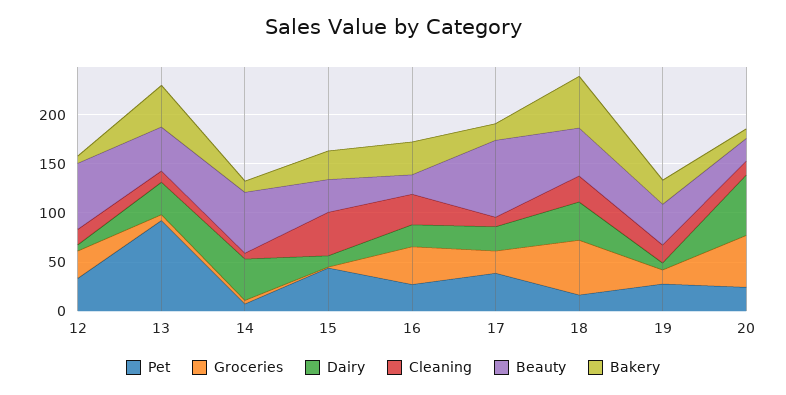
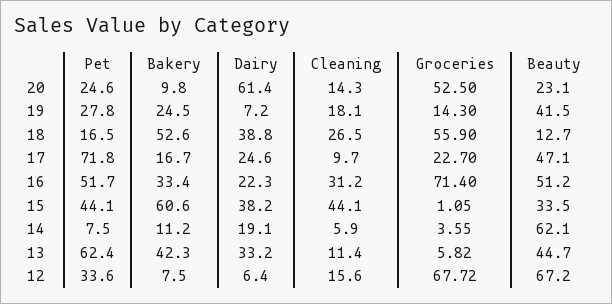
  {
    "Pet": {
      "12": 33.6,
-     "13": 90,
+     "13": 62.4,
      "14": 7.5,
      "15": 44.1,
-     "16": 30,
+     "16": 51.7,
-     "17": 40,
+     "17": 71.8,
      "18": 16.5,
      "19": 27.8,
      "20": 24.6
    },
    "Groceries": {
-     "12": 30,
+     "12": 67.72,
      "13": 5.82,
      "14": 3.55,
      "15": 1.05,
-     "16": 40,
+     "16": 71.4,
      "17": 22.7,
      "18": 55.9,
      "19": 14.3,
      "20": 52.5
    },
    "Dairy": {
      "12": 6.4,
      "13": 33.2,
-     "14": 40,
+     "14": 19.1,
-     "15": 10,
+     "15": 38.2,
      "16": 22.3,
      "17": 24.6,
      "18": 38.8,
      "19": 7.2,
      "20": 61.4
    },
    "Cleaning": {
      "12": 15.6,
      "13": 11.4,
      "14": 5.9,
      "15": 44.1,
      "16": 31.2,
      "17": 9.7,
      "18": 26.5,
      "19": 18.1,
      "20": 14.3
    },
    "Beauty": {
      "12": 67.2,
      "13": 44.7,
      "14": 62.1,
      "15": 33.5,
-     "16": 20,
+     "16": 51.2,
-     "17": 80,
+     "17": 47.1,
-     "18": 50,
+     "18": 12.7,
      "19": 41.5,
      "20": 23.1
    },
    "Bakery": {
      "12": 7.5,
      "13": 42.3,
      "14": 11.2,
-     "15": 30,
+     "15": 60.6,
      "16": 33.4,
      "17": 16.7,
      "18": 52.6,
      "19": 24.5,
      "20": 9.8
    }
  }

